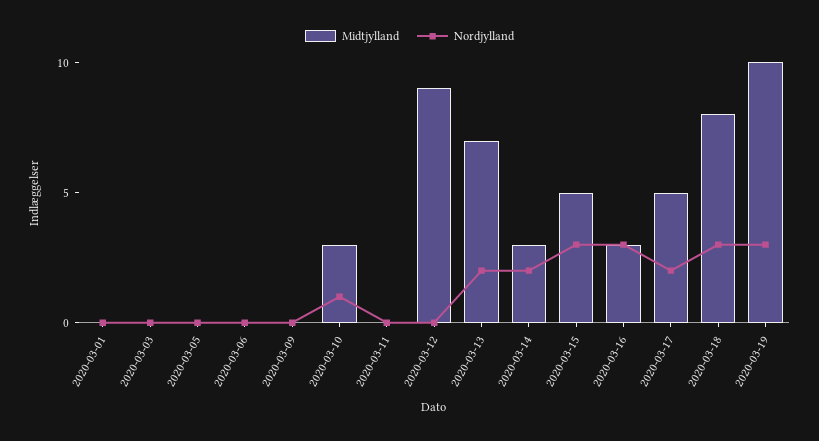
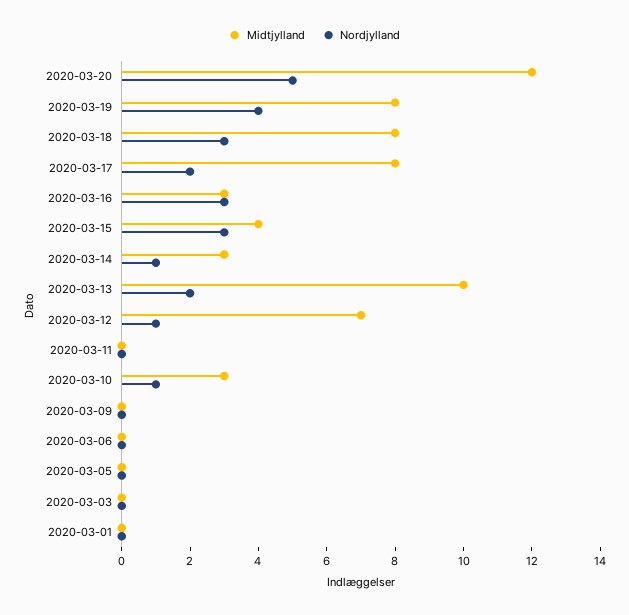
  {
    "Midtjylland": {
      "2020-03-01": 0,
      "2020-03-03": 0,
      "2020-03-05": 0,
      "2020-03-06": 0,
      "2020-03-09": 0,
      "2020-03-10": 3,
      "2020-03-11": 0,
-     "2020-03-12": 9,
+     "2020-03-12": 7,
-     "2020-03-13": 7,
+     "2020-03-13": 10,
      "2020-03-14": 3,
-     "2020-03-15": 5,
+     "2020-03-15": 4,
      "2020-03-16": 3,
-     "2020-03-17": 5,
+     "2020-03-17": 8,
      "2020-03-18": 8,
-     "2020-03-19": 10
+     "2020-03-19": 8,
+     "2020-03-20": 12
    },
    "Nordjylland": {
      "2020-03-01": 0,
      "2020-03-03": 0,
      "2020-03-05": 0,
      "2020-03-06": 0,
      "2020-03-09": 0,
      "2020-03-10": 1,
      "2020-03-11": 0,
-     "2020-03-12": 0,
+     "2020-03-12": 1,
      "2020-03-13": 2,
-     "2020-03-14": 2,
+     "2020-03-14": 1,
      "2020-03-15": 3,
      "2020-03-16": 3,
      "2020-03-17": 2,
      "2020-03-18": 3,
-     "2020-03-19": 3
+     "2020-03-19": 4,
+     "2020-03-20": 5
    }
  }

